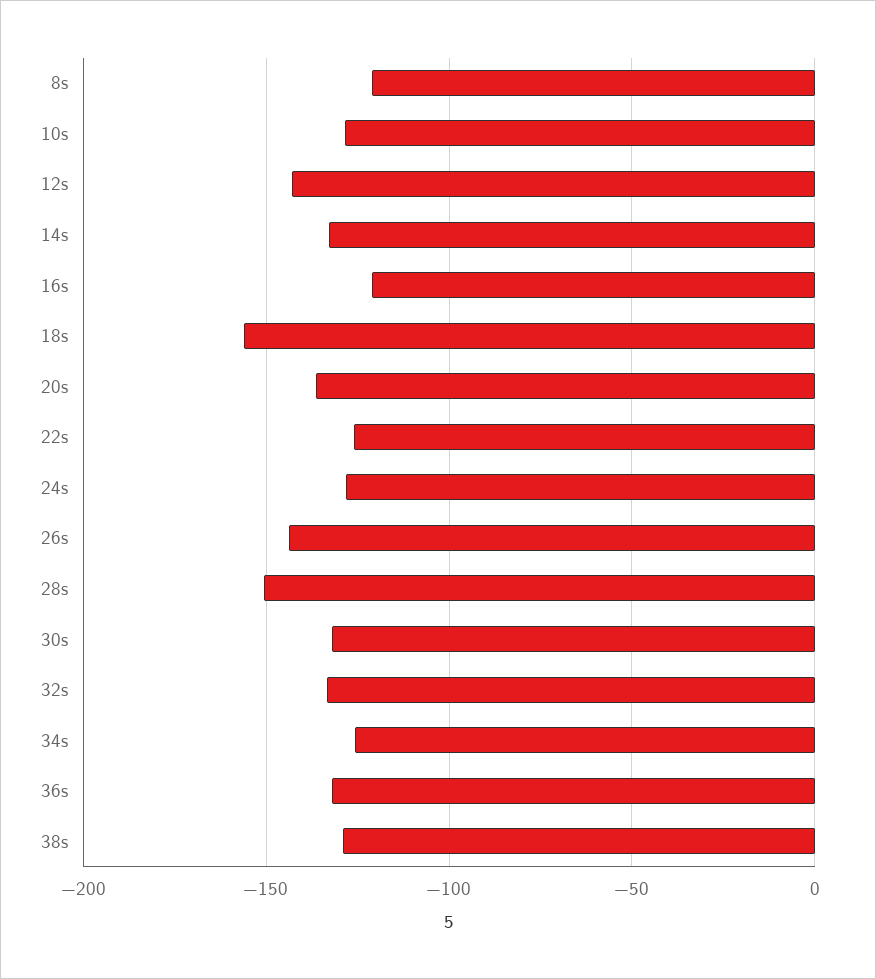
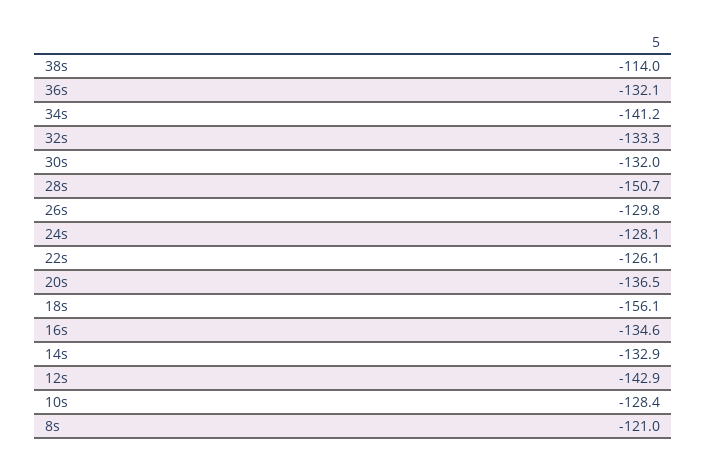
  {
    "8s": -121,
    "10s": -128.4,
    "12s": -142.9,
    "14s": -132.9,
-   "16s": -120,
+   "16s": -134.6,
    "18s": -156.1,
    "20s": -136.5,
    "22s": -126.1,
    "24s": -128.1,
-   "26s": -145,
+   "26s": -129.8,
    "28s": -150.7,
    "30s": -132,
    "32s": -133.3,
-   "34s": -125,
+   "34s": -141.2,
    "36s": -132.1,
-   "38s": -130
+   "38s": -114
  }

